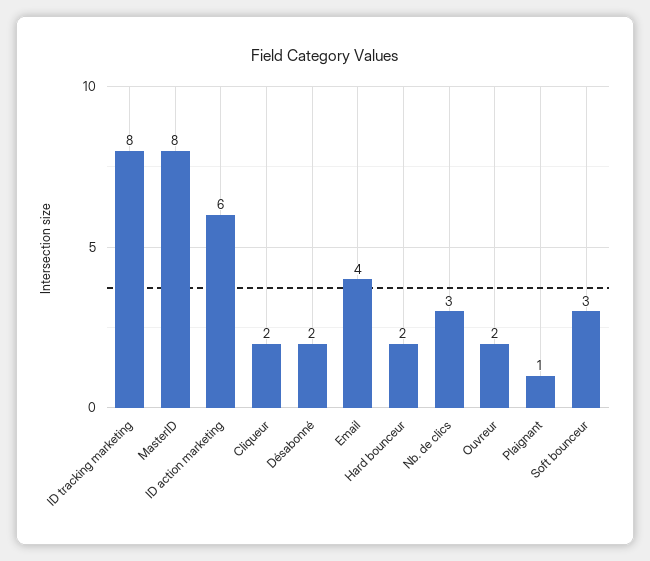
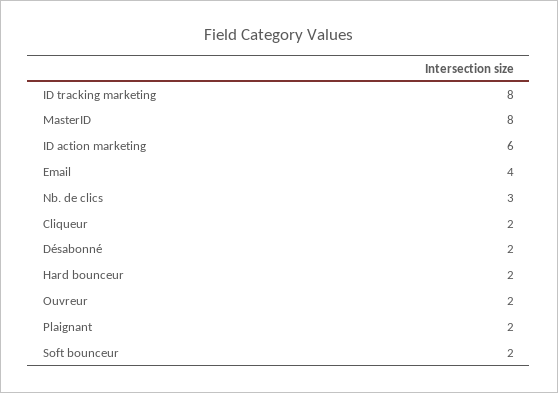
  {
    "ID tracking marketing": 8,
    "MasterID": 8,
    "ID action marketing": 6,
    "Cliqueur": 2,
    "Désabonné": 2,
    "Email": 4,
    "Hard bounceur": 2,
    "Nb. de clics": 3,
    "Ouvreur": 2,
-   "Plaignant": 1,
+   "Plaignant": 2,
-   "Soft bounceur": 3
+   "Soft bounceur": 2
  }

